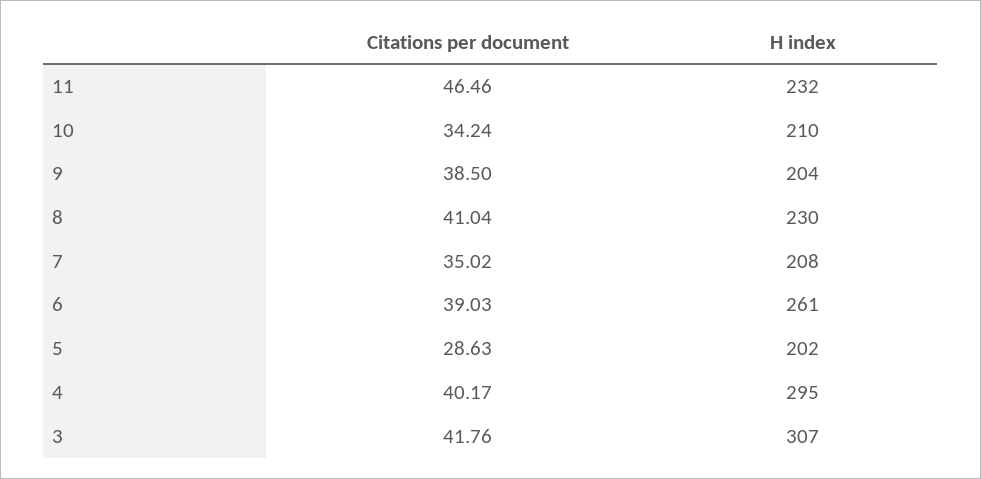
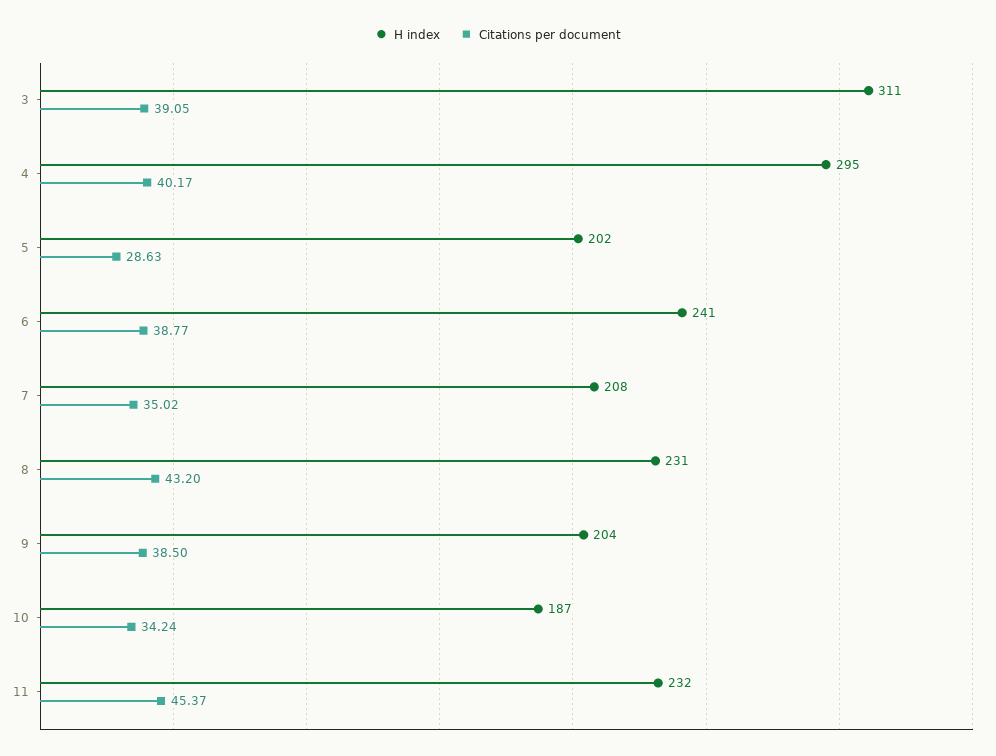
  {
    "Citations per document": {
-     "11": 46.46,
+     "11": 45.37,
      "10": 34.24,
      "9": 38.5,
-     "8": 41.04,
+     "8": 43.2,
      "7": 35.02,
-     "6": 39.03,
+     "6": 38.77,
      "5": 28.63,
      "4": 40.17,
-     "3": 41.76
+     "3": 39.05
    },
    "H index": {
      "11": 232,
-     "10": 210,
+     "10": 187,
      "9": 204,
-     "8": 230,
+     "8": 231,
      "7": 208,
-     "6": 261,
+     "6": 241,
      "5": 202,
      "4": 295,
-     "3": 307
+     "3": 311
    }
  }

